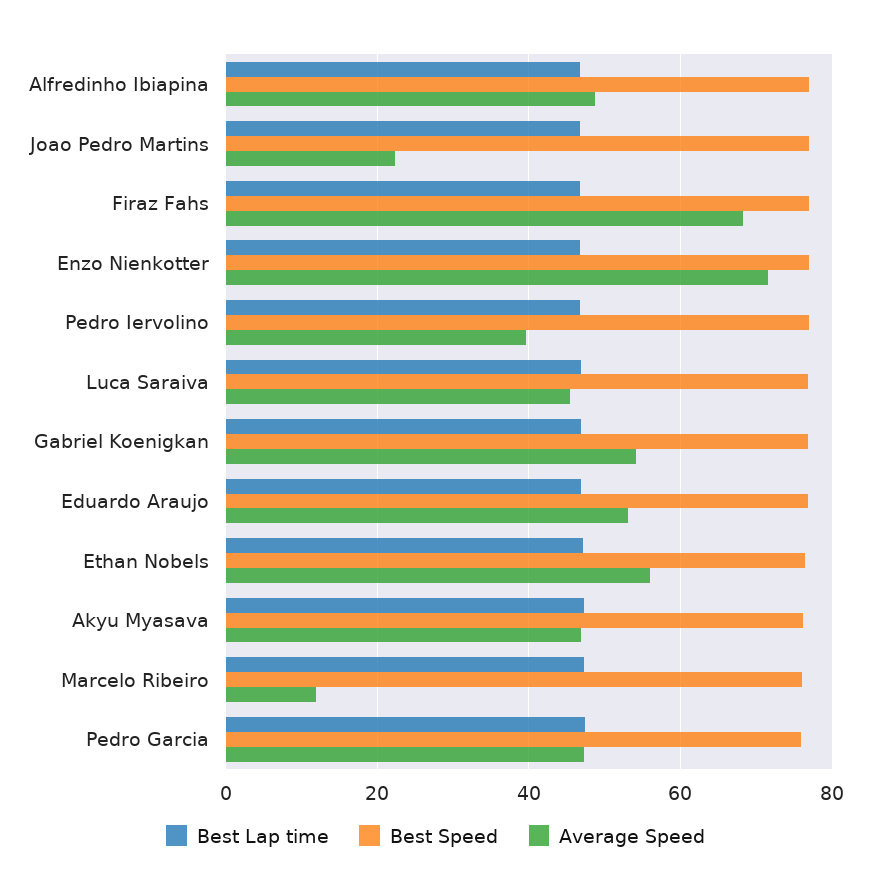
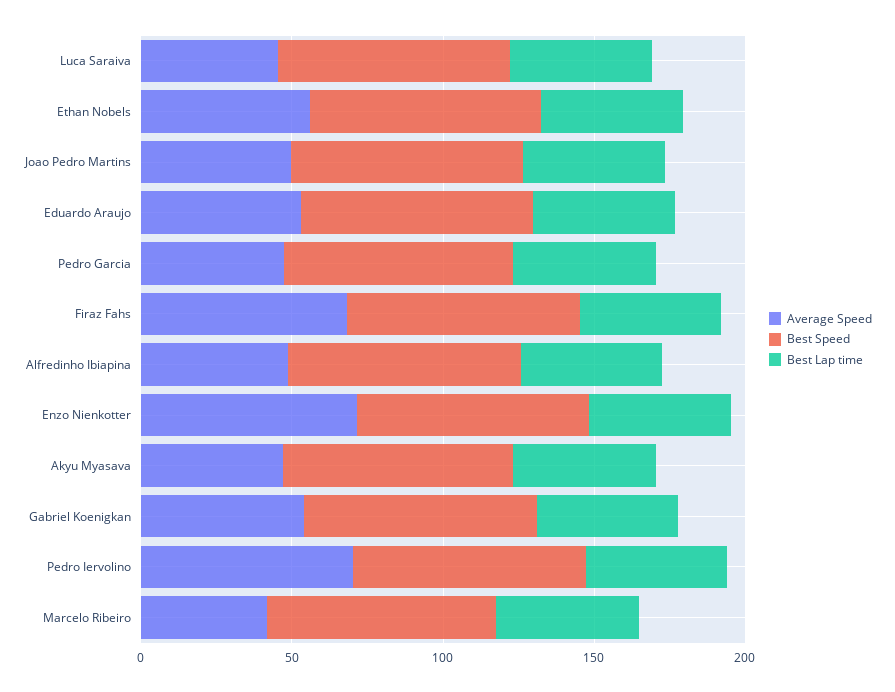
  {
    "Best Lap time": {
      "Alfredinho Ibiapina": 46,
      "Joao Pedro Martins": 46,
      "Firaz Fahs": 46,
      "Enzo Nienkotter": 46,
      "Pedro Iervolino": 46,
      "Luca Saraiva": 46,
      "Gabriel Koenigkan": 46,
      "Eduardo Araujo": 46,
      "Ethan Nobels": 48,
      "Akyu Myasava": 48,
      "Marcelo Ribeiro": 48,
      "Pedro Garcia": 48
    },
    "Best Speed": {
      "Alfredinho Ibiapina": 76,
      "Joao Pedro Martins": 76,
      "Firaz Fahs": 76,
      "Enzo Nienkotter": 76,
      "Pedro Iervolino": 76,
      "Luca Saraiva": 76,
      "Gabriel Koenigkan": 76,
      "Eduardo Araujo": 76,
      "Ethan Nobels": 76,
      "Akyu Myasava": 76,
      "Marcelo Ribeiro": 76,
      "Pedro Garcia": 76
    },
    "Average Speed": {
      "Alfredinho Ibiapina": 48,
-     "Joao Pedro Martins": 22,
+     "Joao Pedro Martins": 50,
      "Firaz Fahs": 68,
      "Enzo Nienkotter": 72,
-     "Pedro Iervolino": 40,
+     "Pedro Iervolino": 70,
      "Luca Saraiva": 46,
      "Gabriel Koenigkan": 54,
      "Eduardo Araujo": 54,
      "Ethan Nobels": 56,
      "Akyu Myasava": 46,
-     "Marcelo Ribeiro": 12,
+     "Marcelo Ribeiro": 40,
      "Pedro Garcia": 48
    }
  }

